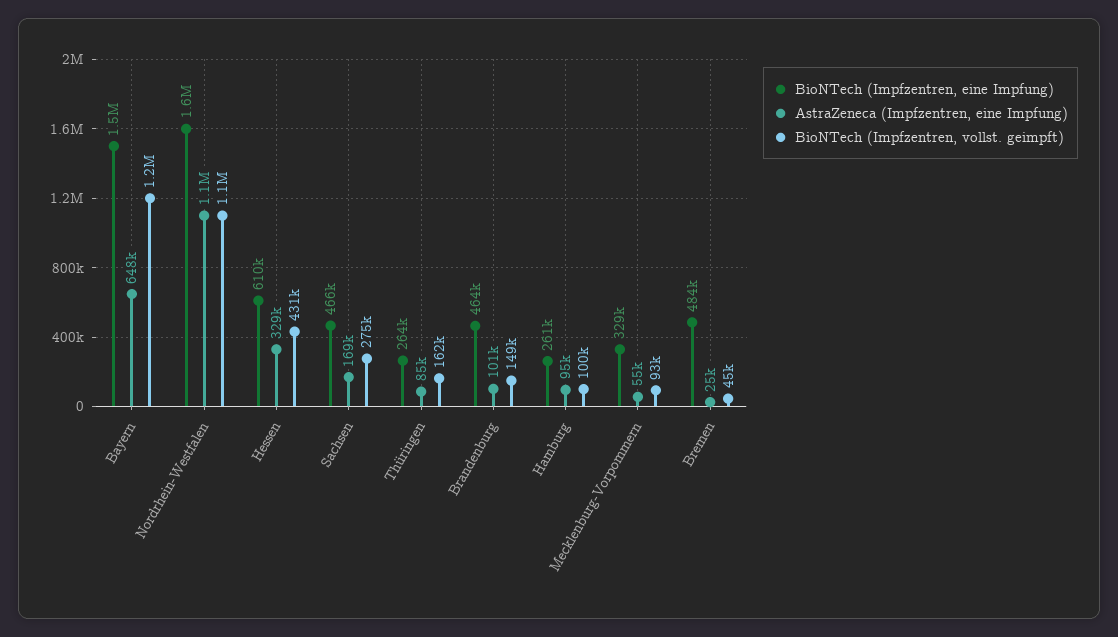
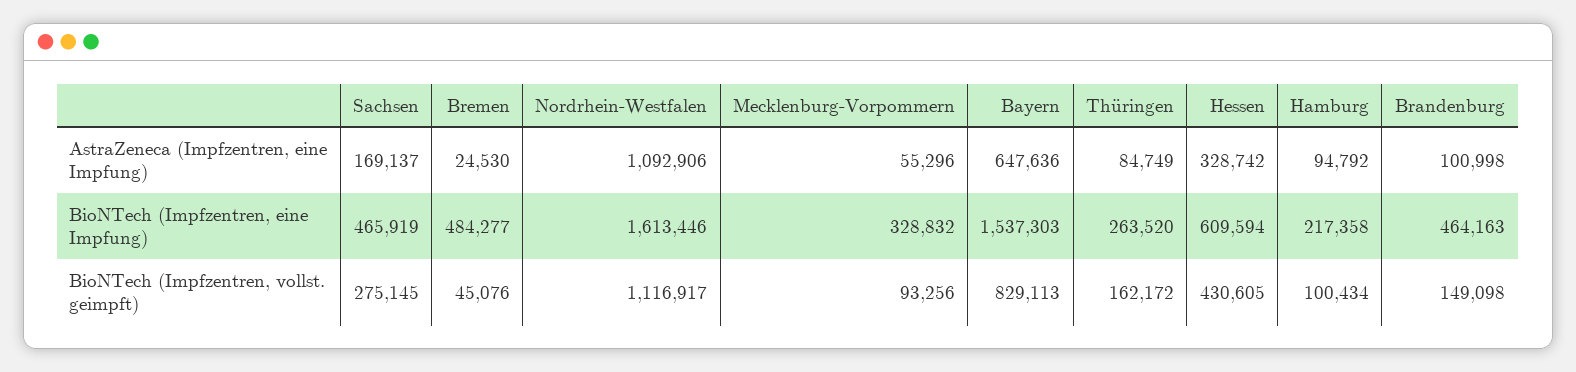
  {
    "BioNTech (Impfzentren, eine Impfung)": {
      "Bayern": 1537303,
      "Nordrhein-Westfalen": 1613446,
      "Hessen": 609594,
      "Sachsen": 465919,
      "Thüringen": 263520,
      "Brandenburg": 464163,
-     "Hamburg": 261000,
+     "Hamburg": 217358,
      "Mecklenburg-Vorpommern": 328832,
      "Bremen": 484277
    },
    "AstraZeneca (Impfzentren, eine Impfung)": {
      "Bayern": 647636,
      "Nordrhein-Westfalen": 1092906,
      "Hessen": 328742,
      "Sachsen": 169137,
      "Thüringen": 84749,
      "Brandenburg": 100998,
      "Hamburg": 94792,
      "Mecklenburg-Vorpommern": 55296,
      "Bremen": 24530
    },
    "BioNTech (Impfzentren, vollst. geimpft)": {
-     "Bayern": 1200000,
+     "Bayern": 829113,
      "Nordrhein-Westfalen": 1116917,
      "Hessen": 430605,
      "Sachsen": 275145,
      "Thüringen": 162172,
      "Brandenburg": 149098,
      "Hamburg": 100434,
      "Mecklenburg-Vorpommern": 93256,
      "Bremen": 45076
    }
  }

